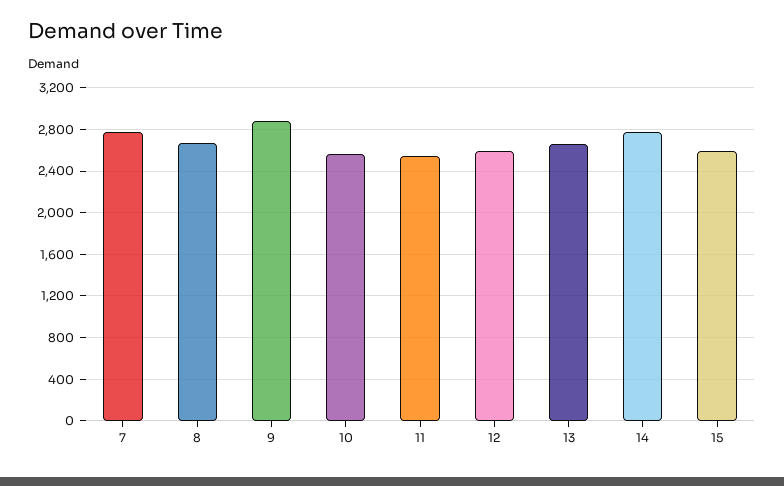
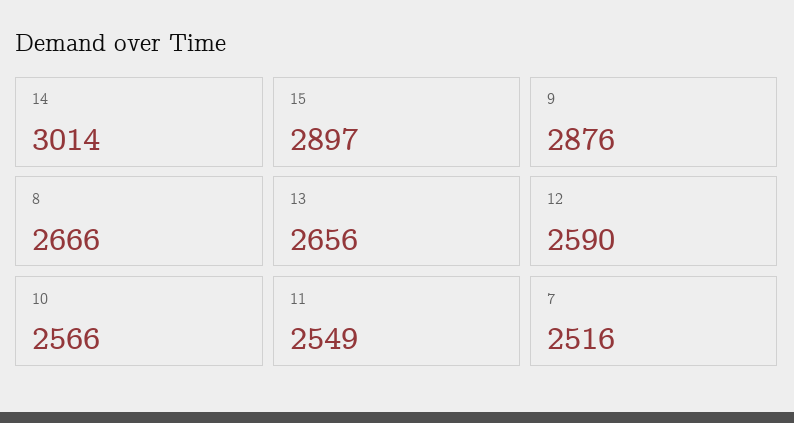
  {
-   "7": 2800,
+   "7": 2516,
    "8": 2666,
    "9": 2876,
    "10": 2566,
    "11": 2549,
    "12": 2590,
    "13": 2656,
-   "14": 2800,
+   "14": 3014,
-   "15": 2600
+   "15": 2897
  }

